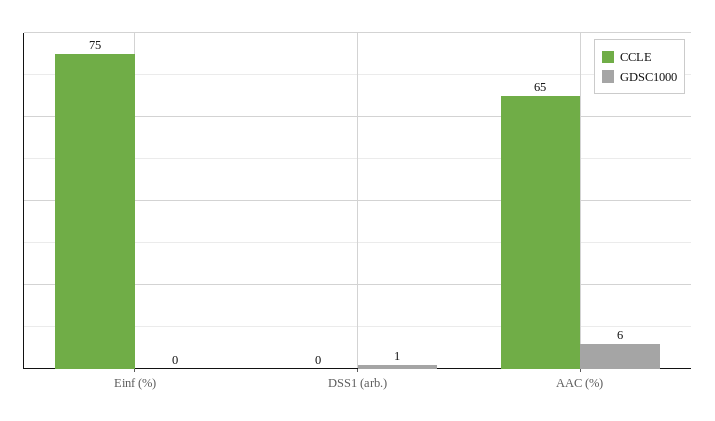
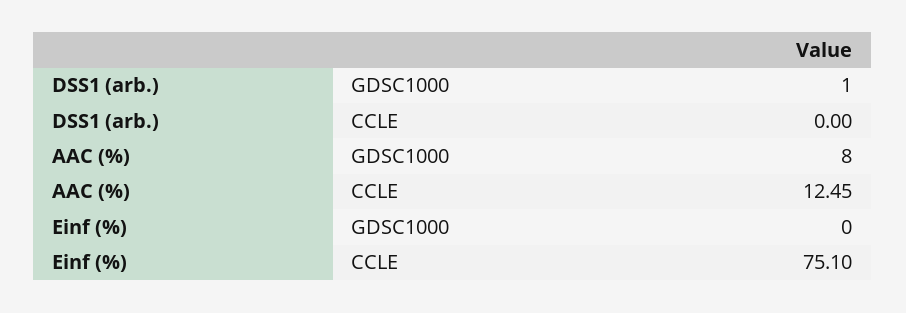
  {
    "CCLE": {
      "Einf (%)": 75.1,
      "DSS1 (arb.)": 0,
-     "AAC (%)": 65
+     "AAC (%)": 12.45
    },
    "GDSC1000": {
      "Einf (%)": 0,
      "DSS1 (arb.)": 1,
-     "AAC (%)": 6
+     "AAC (%)": 8
    }
  }

